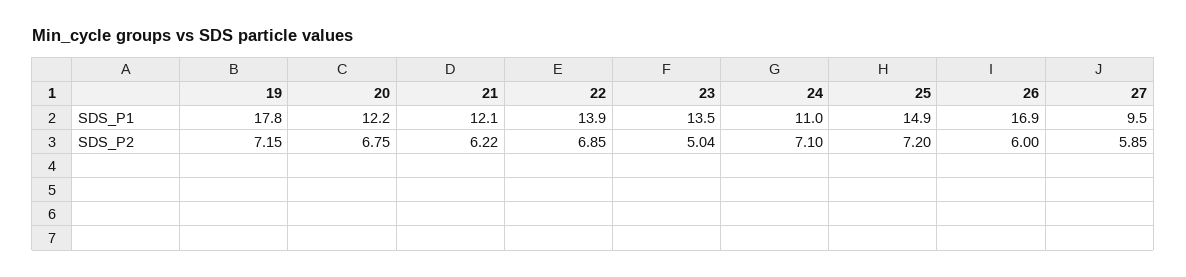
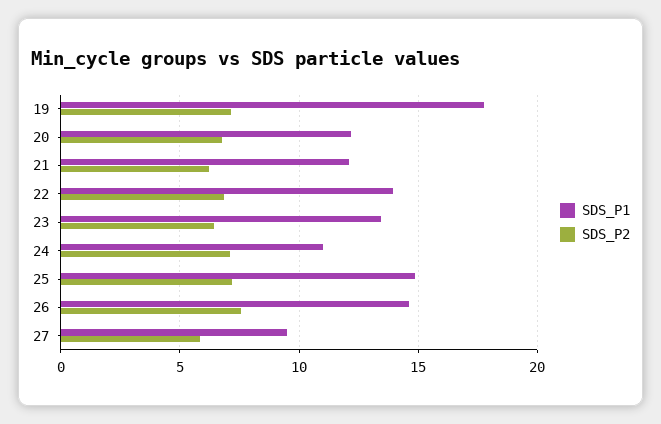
  {
    "SDS_P1": {
      "19": 17.8,
      "20": 12.2,
      "21": 12.1,
      "22": 13.9,
      "23": 13.5,
      "24": 11,
      "25": 14.9,
-     "26": 16.9,
+     "26": 14.5,
      "27": 9.5
    },
    "SDS_P2": {
      "19": 7.15,
      "20": 6.75,
      "21": 6.22,
      "22": 6.85,
-     "23": 5.04,
+     "23": 6.5,
      "24": 7.1,
      "25": 7.2,
-     "26": 6,
+     "26": 7.5,
      "27": 5.85
    }
  }

